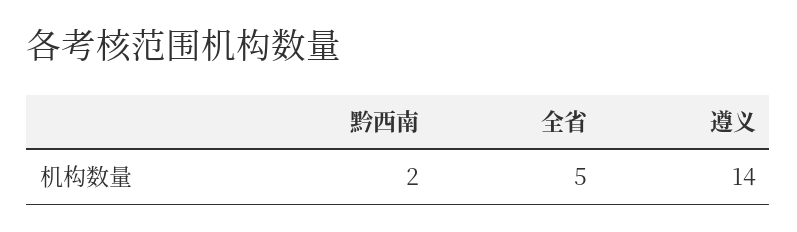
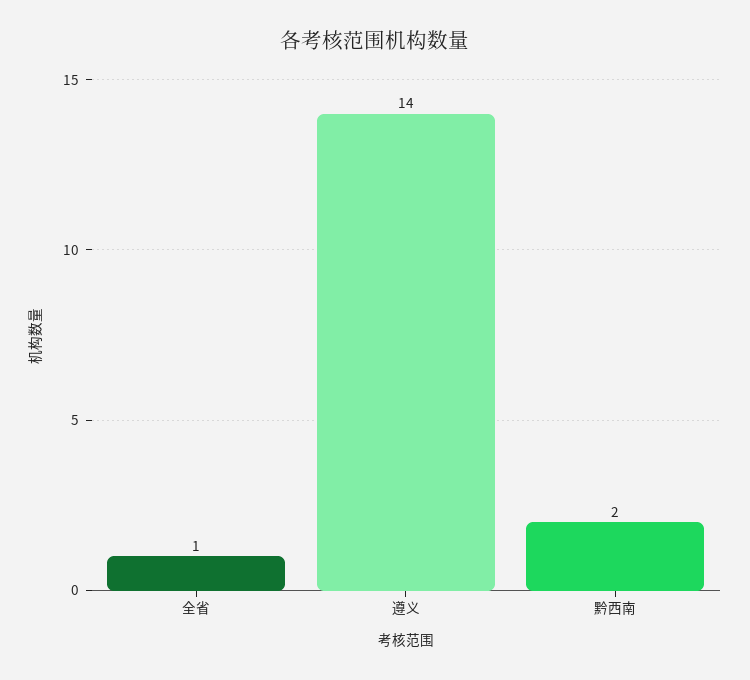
  {
    "黔西南": 2,
-   "全省": 5,
+   "全省": 1,
    "遵义": 14
  }

